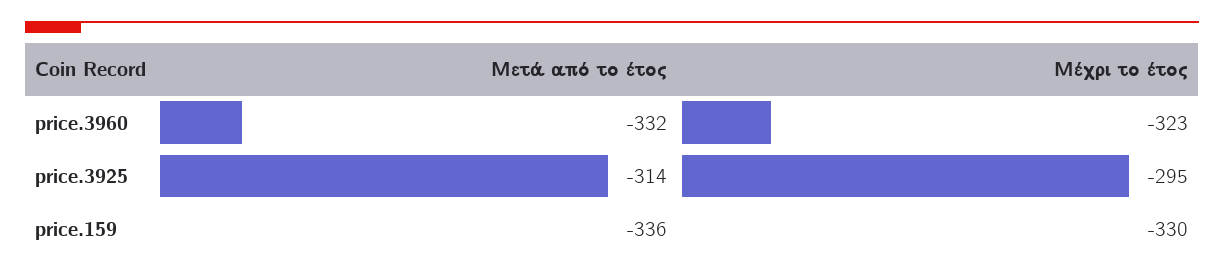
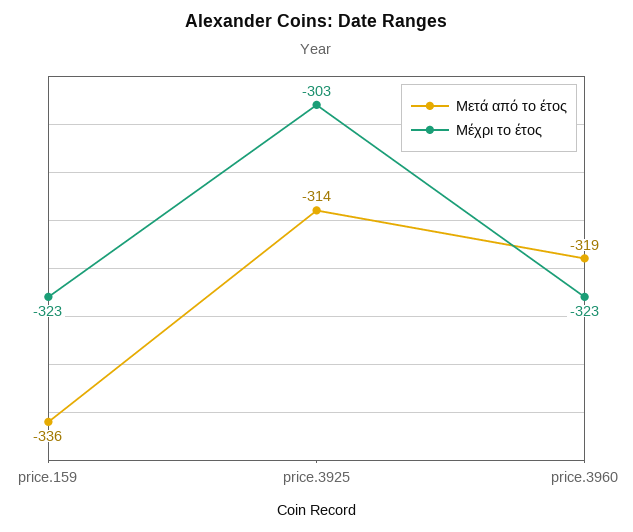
  {
    "Μετά από το έτος": {
-     "price.3960": -332,
+     "price.3960": -319,
      "price.3925": -314,
      "price.159": -336
    },
    "Μέχρι το έτος": {
      "price.3960": -323,
-     "price.3925": -295,
+     "price.3925": -303,
-     "price.159": -330
+     "price.159": -323
    }
  }

